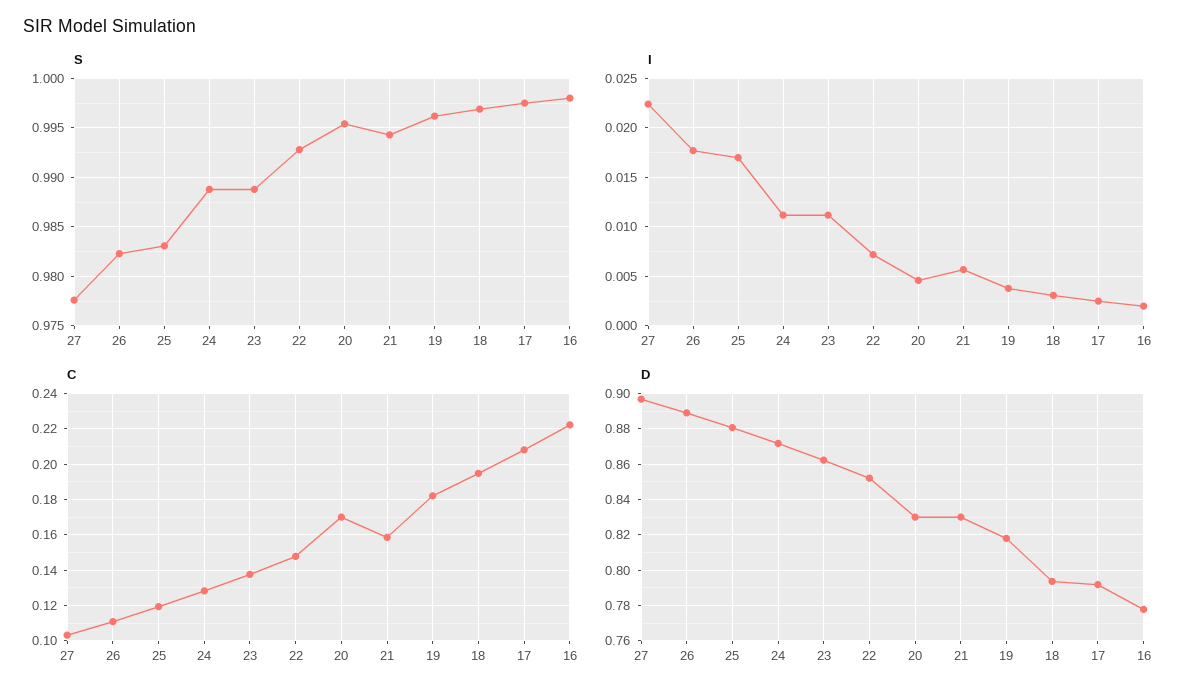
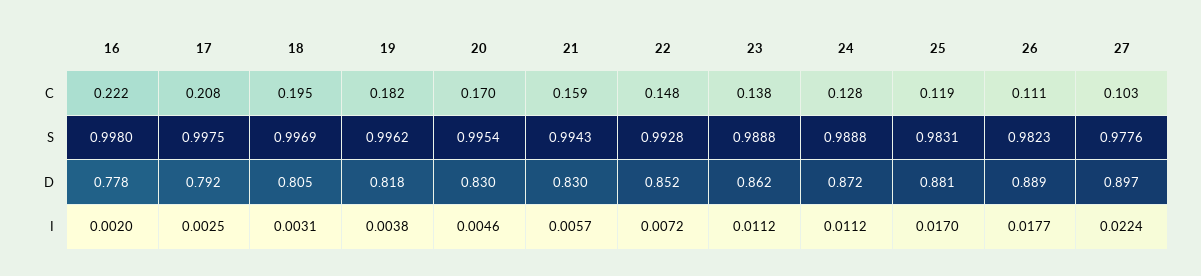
  {
    "S": {
      "27": 0.9776,
      "26": 0.9823,
      "25": 0.9831,
      "24": 0.9888,
      "23": 0.9888,
      "22": 0.9928,
      "20": 0.9954,
      "21": 0.9943,
      "19": 0.9962,
      "18": 0.9969,
      "17": 0.9975,
      "16": 0.998
    },
    "I": {
      "27": 0.0224,
      "26": 0.0177,
      "25": 0.017,
      "24": 0.0112,
      "23": 0.0112,
      "22": 0.0072,
      "20": 0.0046,
      "21": 0.0057,
      "19": 0.0038,
      "18": 0.0031,
      "17": 0.0025,
      "16": 0.002
    },
    "C": {
      "27": 0.103,
      "26": 0.111,
      "25": 0.119,
      "24": 0.128,
      "23": 0.138,
      "22": 0.148,
      "20": 0.17,
      "21": 0.159,
      "19": 0.182,
      "18": 0.195,
      "17": 0.208,
      "16": 0.222
    },
    "D": {
      "27": 0.897,
      "26": 0.889,
      "25": 0.881,
      "24": 0.872,
      "23": 0.862,
      "22": 0.852,
      "20": 0.83,
      "21": 0.83,
      "19": 0.818,
-     "18": 0.795,
+     "18": 0.805,
      "17": 0.792,
      "16": 0.778
    }
  }

